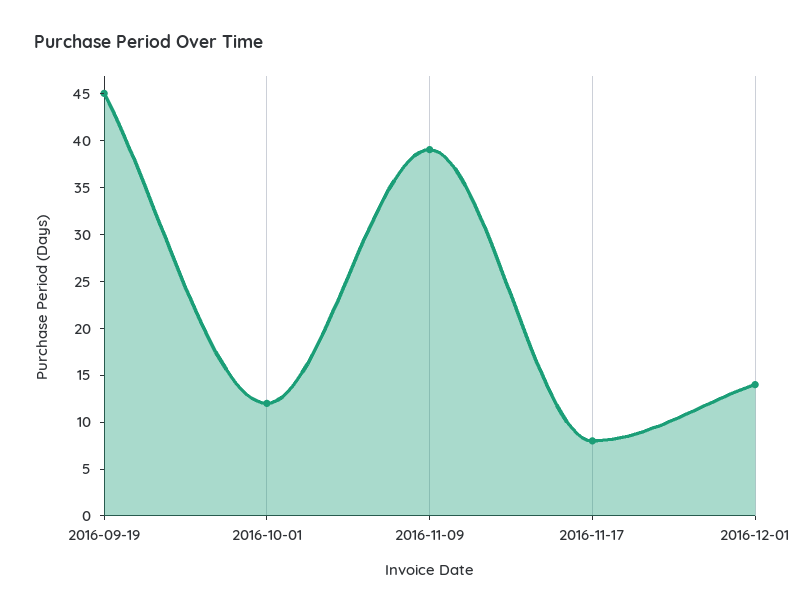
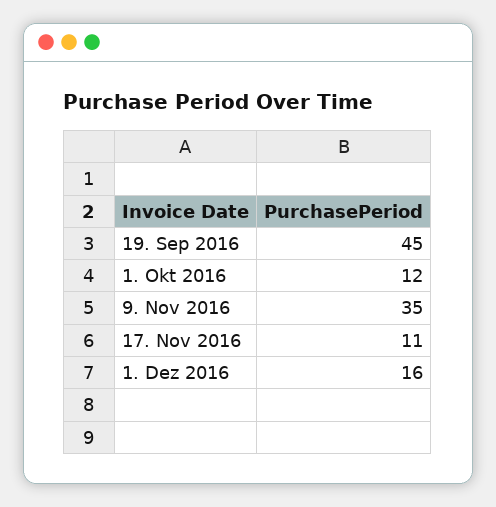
  {
    "2016-09-19": 45,
    "2016-10-01": 12,
-   "2016-11-09": 39,
+   "2016-11-09": 35,
-   "2016-11-17": 8,
+   "2016-11-17": 11,
-   "2016-12-01": 14
+   "2016-12-01": 16
  }

